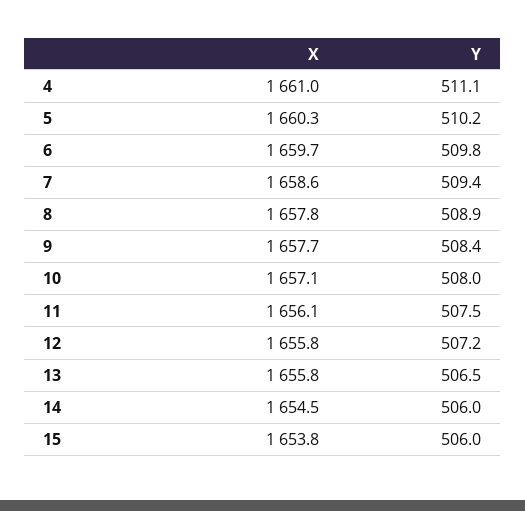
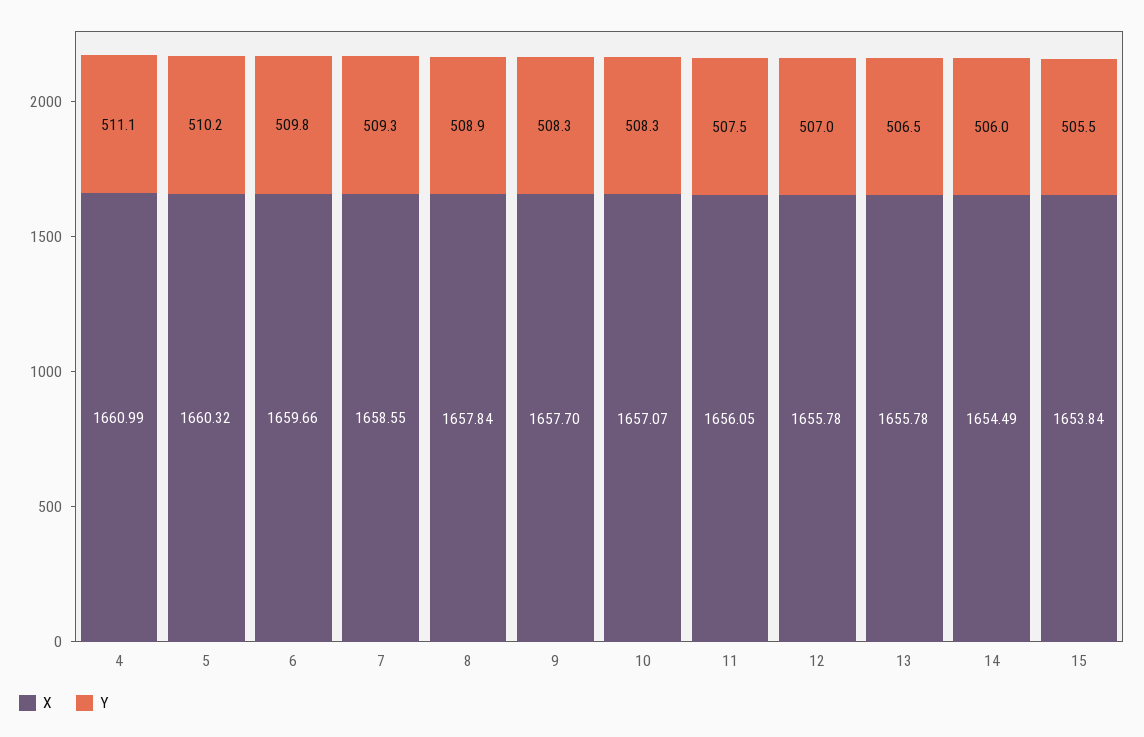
  {
    "X": {
      "4": 1660.99,
      "5": 1660.32,
      "6": 1659.66,
      "7": 1658.55,
      "8": 1657.84,
      "9": 1657.7,
      "10": 1657.07,
      "11": 1656.05,
      "12": 1655.78,
      "13": 1655.78,
      "14": 1654.49,
      "15": 1653.84
    },
    "Y": {
      "4": 511.1,
      "5": 510.2,
      "6": 509.8,
-     "7": 509.4,
+     "7": 509.3,
      "8": 508.9,
-     "9": 508.4,
+     "9": 508.3,
-     "10": 508,
+     "10": 508.3,
      "11": 507.5,
-     "12": 507.2,
+     "12": 507,
      "13": 506.5,
      "14": 506,
-     "15": 506
+     "15": 505.5
    }
  }

